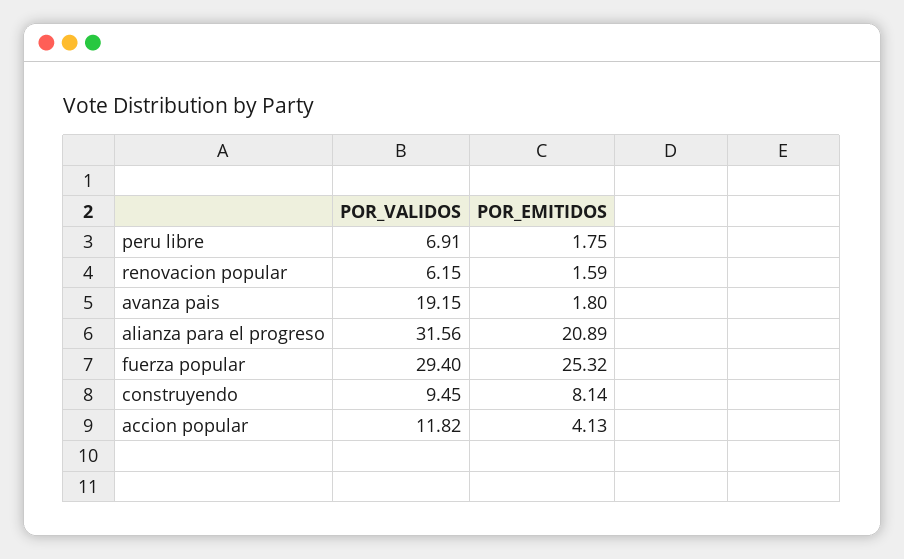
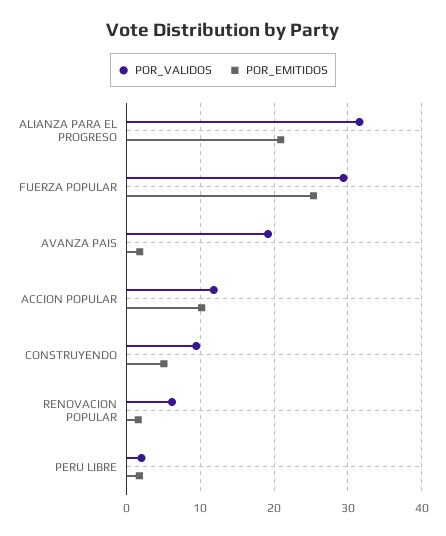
  {
    "POR_VALIDOS": {
-     "peru libre": 6.91,
+     "peru libre": 2,
      "renovacion popular": 6.15,
      "avanza pais": 19.15,
      "alianza para el progreso": 31.56,
      "fuerza popular": 29.4,
      "construyendo": 9.45,
      "accion popular": 11.82
    },
    "POR_EMITIDOS": {
      "peru libre": 1.75,
      "renovacion popular": 1.59,
      "avanza pais": 1.8,
      "alianza para el progreso": 20.89,
      "fuerza popular": 25.32,
-     "construyendo": 8.14,
+     "construyendo": 5,
-     "accion popular": 4.13
+     "accion popular": 10
    }
  }

